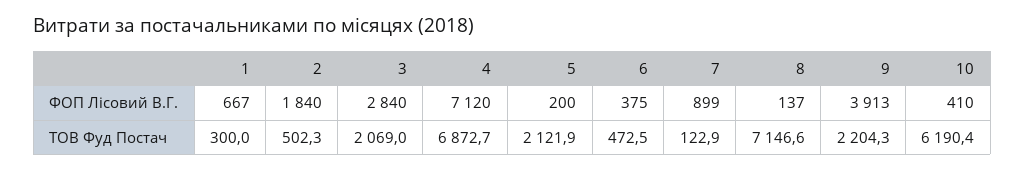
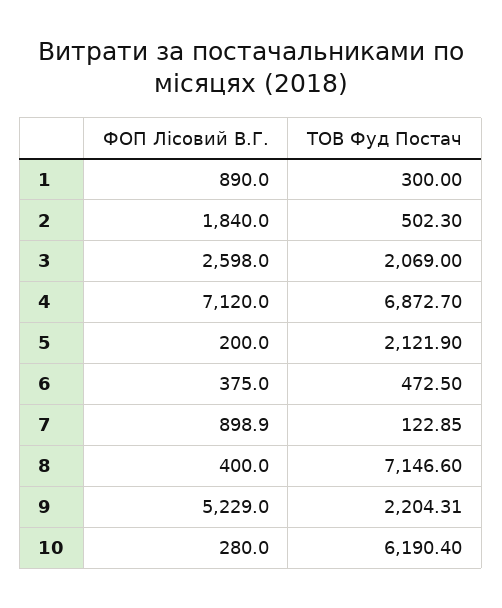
  {
    "1": {
-     "ФОП Лісовий В.Г.": 667,
+     "ФОП Лісовий В.Г.": 890,
      "ТОВ Фуд Постач": 300
    },
    "2": {
      "ФОП Лісовий В.Г.": 1840,
      "ТОВ Фуд Постач": 502.3
    },
    "3": {
-     "ФОП Лісовий В.Г.": 2840,
+     "ФОП Лісовий В.Г.": 2598,
      "ТОВ Фуд Постач": 2069
    },
    "4": {
      "ФОП Лісовий В.Г.": 7120,
      "ТОВ Фуд Постач": 6872.7
    },
    "5": {
      "ФОП Лісовий В.Г.": 200,
      "ТОВ Фуд Постач": 2121.9
    },
    "6": {
      "ФОП Лісовий В.Г.": 375,
      "ТОВ Фуд Постач": 472.5
    },
    "7": {
      "ФОП Лісовий В.Г.": 898.9,
      "ТОВ Фуд Постач": 122.85
    },
    "8": {
-     "ФОП Лісовий В.Г.": 137,
+     "ФОП Лісовий В.Г.": 400,
      "ТОВ Фуд Постач": 7146.6
    },
    "9": {
-     "ФОП Лісовий В.Г.": 3913,
+     "ФОП Лісовий В.Г.": 5229,
      "ТОВ Фуд Постач": 2204.31
    },
    "10": {
-     "ФОП Лісовий В.Г.": 410,
+     "ФОП Лісовий В.Г.": 280,
      "ТОВ Фуд Постач": 6190.4
    }
  }

